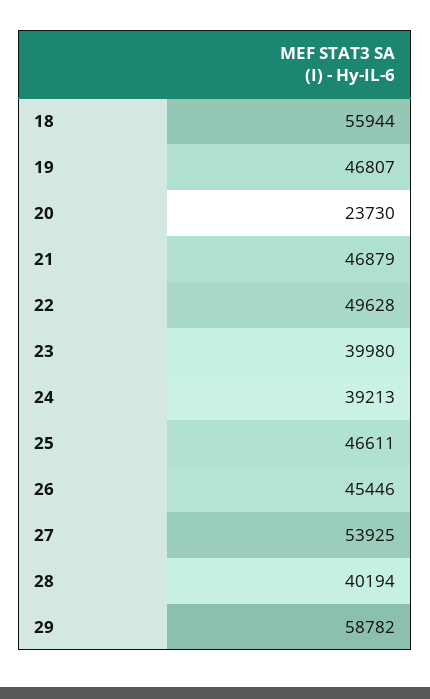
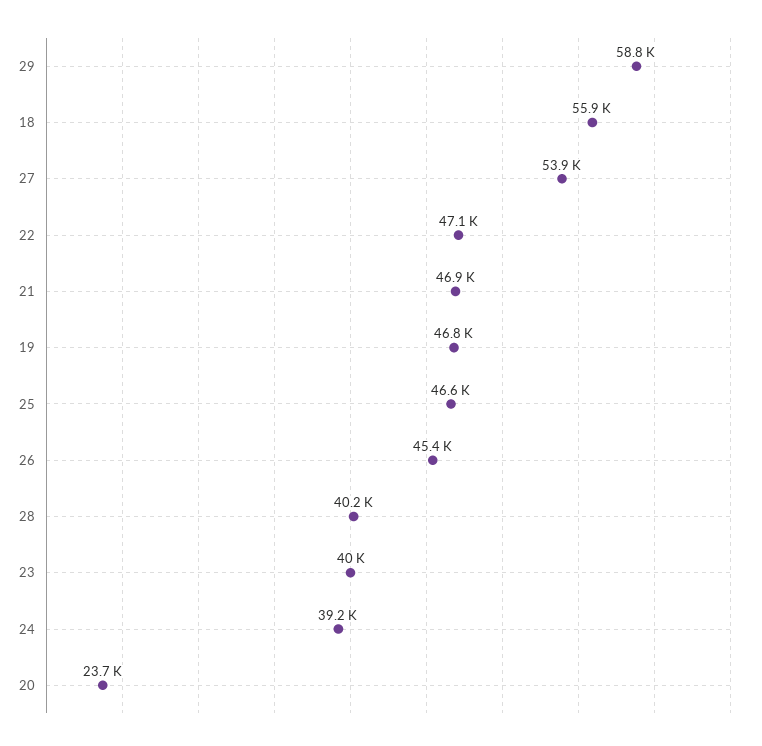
  {
    "18": 55944,
    "19": 46807,
    "20": 23730,
    "21": 46879,
-   "22": 49628,
+   "22": 47100,
    "23": 39980,
    "24": 39213,
    "25": 46611,
    "26": 45446,
    "27": 53925,
    "28": 40194,
    "29": 58782
  }

